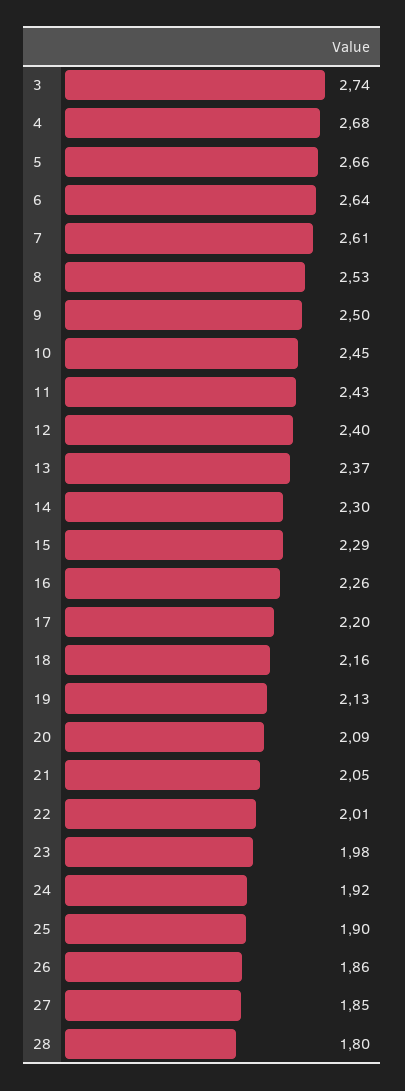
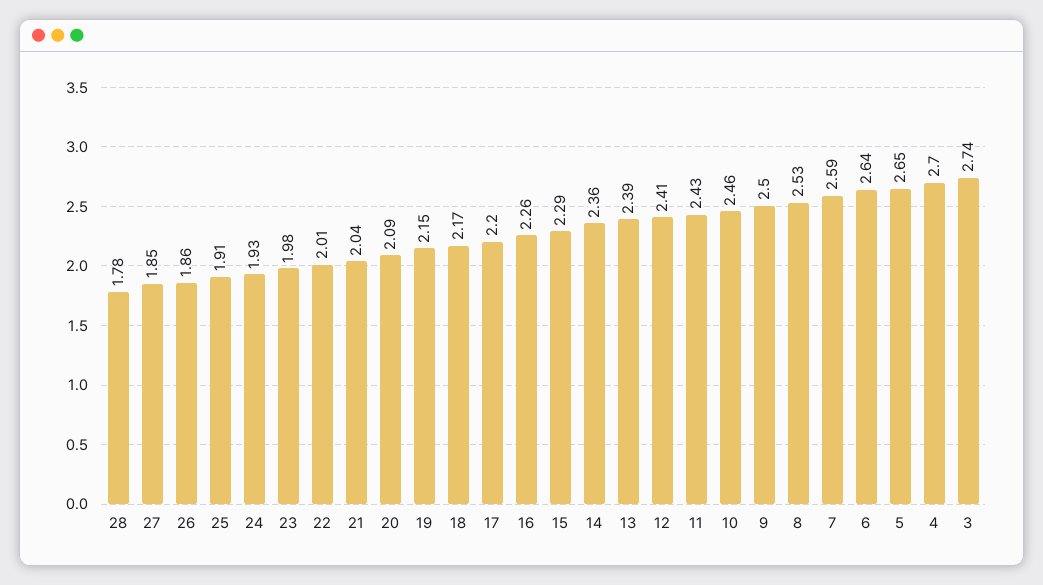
  {
    "3": 2.74,
-   "4": 2.68,
+   "4": 2.7,
-   "5": 2.66,
+   "5": 2.65,
    "6": 2.64,
-   "7": 2.61,
+   "7": 2.59,
    "8": 2.53,
    "9": 2.5,
-   "10": 2.45,
+   "10": 2.46,
    "11": 2.43,
-   "12": 2.4,
+   "12": 2.41,
-   "13": 2.37,
+   "13": 2.39,
-   "14": 2.3,
+   "14": 2.36,
    "15": 2.29,
    "16": 2.26,
    "17": 2.2,
-   "18": 2.16,
+   "18": 2.17,
-   "19": 2.13,
+   "19": 2.15,
    "20": 2.09,
-   "21": 2.05,
+   "21": 2.04,
    "22": 2.01,
    "23": 1.98,
-   "24": 1.92,
+   "24": 1.93,
-   "25": 1.9,
+   "25": 1.91,
    "26": 1.86,
    "27": 1.85,
-   "28": 1.8
+   "28": 1.78
  }

